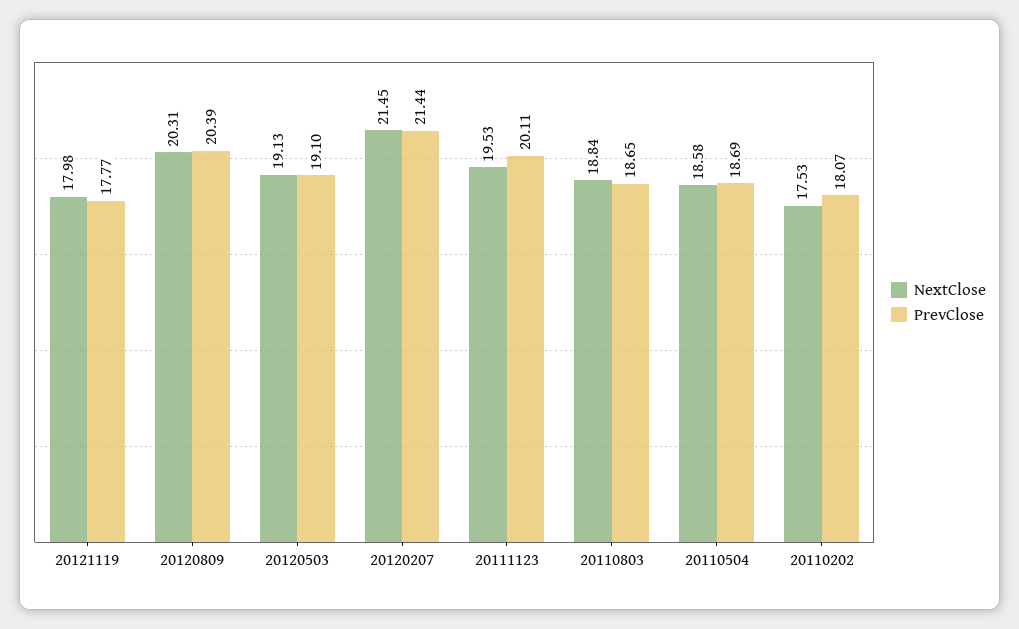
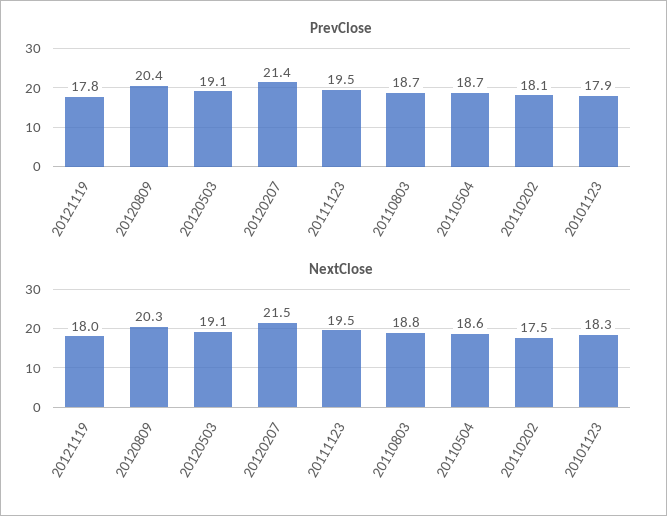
  {
    "NextClose": {
      "20121119": 17.98,
      "20120809": 20.31,
      "20120503": 19.13,
      "20120207": 21.45,
      "20111123": 19.53,
      "20110803": 18.84,
      "20110504": 18.58,
-     "20110202": 17.53
+     "20110202": 17.53,
+     "20101123": 18.3
    },
    "PrevClose": {
      "20121119": 17.77,
      "20120809": 20.39,
      "20120503": 19.1,
      "20120207": 21.44,
-     "20111123": 20.11,
+     "20111123": 19.5,
      "20110803": 18.65,
      "20110504": 18.69,
-     "20110202": 18.07
+     "20110202": 18.07,
+     "20101123": 17.9
    }
  }

